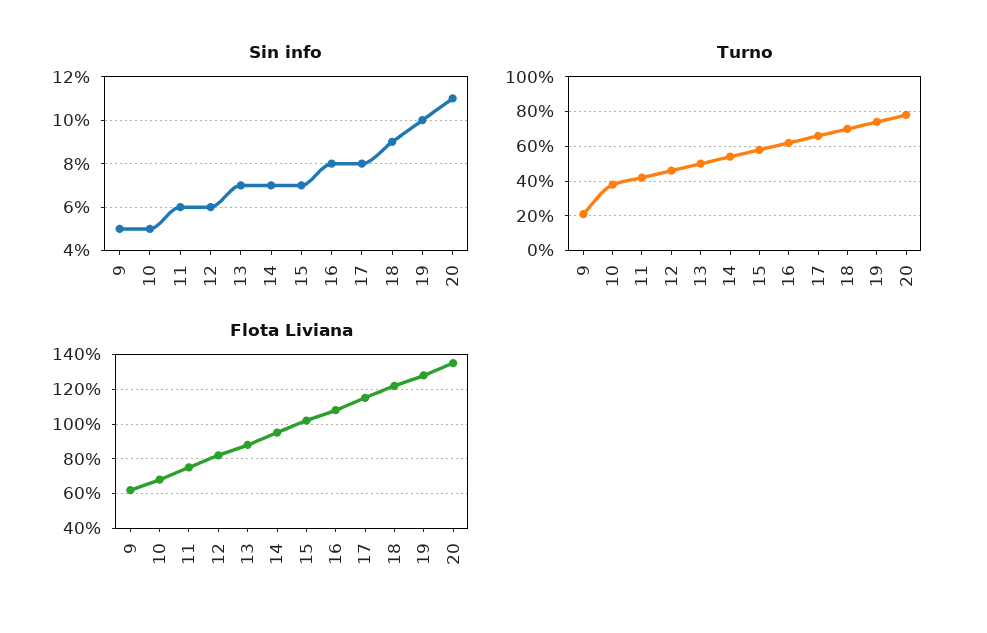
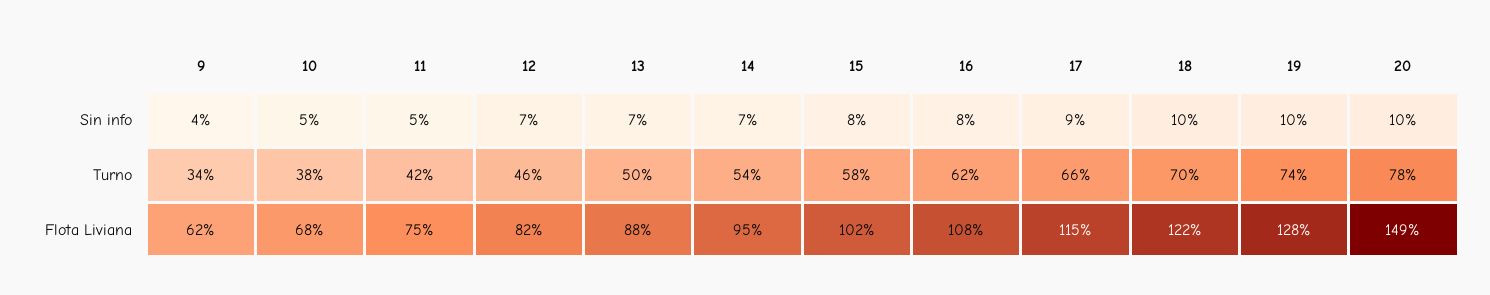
  {
    "Sin info": {
-     "9": 5,
+     "9": 4,
      "10": 5,
-     "11": 6,
+     "11": 5,
-     "12": 6,
+     "12": 7,
      "13": 7,
      "14": 7,
-     "15": 7,
+     "15": 8,
      "16": 8,
-     "17": 8,
+     "17": 9,
-     "18": 9,
+     "18": 10,
      "19": 10,
-     "20": 11
+     "20": 10
    },
    "Turno": {
-     "9": 20,
+     "9": 34,
      "10": 38,
      "11": 42,
      "12": 46,
      "13": 50,
      "14": 54,
      "15": 58,
      "16": 62,
      "17": 66,
      "18": 70,
      "19": 74,
      "20": 78
    },
    "Flota Liviana": {
      "9": 62,
      "10": 68,
      "11": 75,
      "12": 82,
      "13": 88,
      "14": 95,
      "15": 102,
      "16": 108,
      "17": 115,
      "18": 122,
      "19": 128,
-     "20": 135
+     "20": 149
    }
  }

